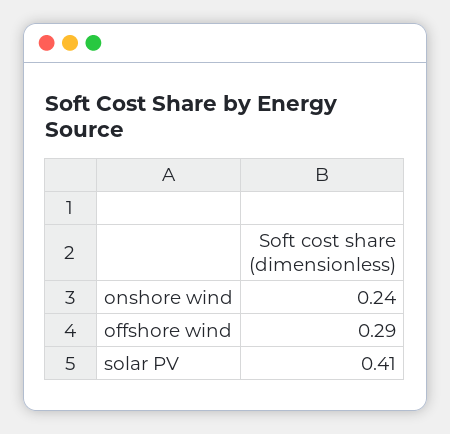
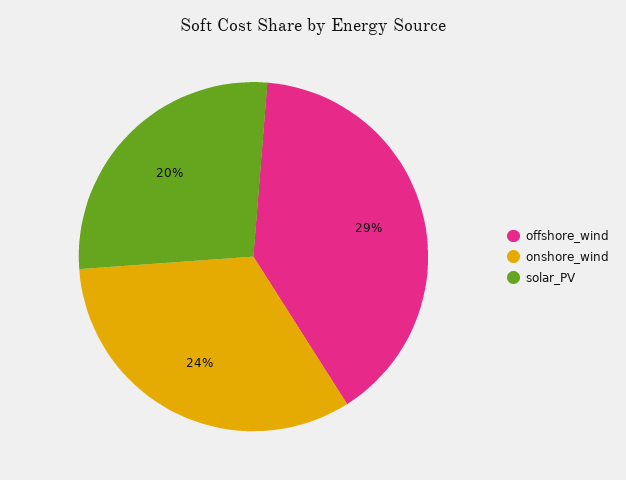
  {
    "onshore wind": 0.24,
    "offshore wind": 0.29,
-   "solar PV": 0.41
+   "solar PV": 0.2
  }

